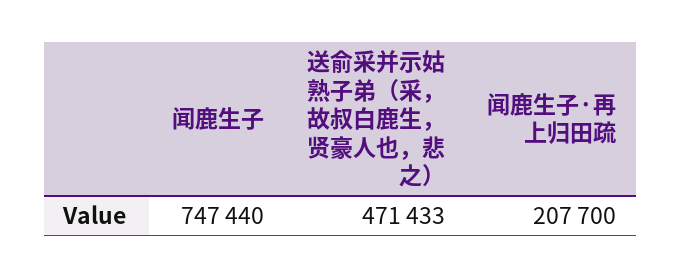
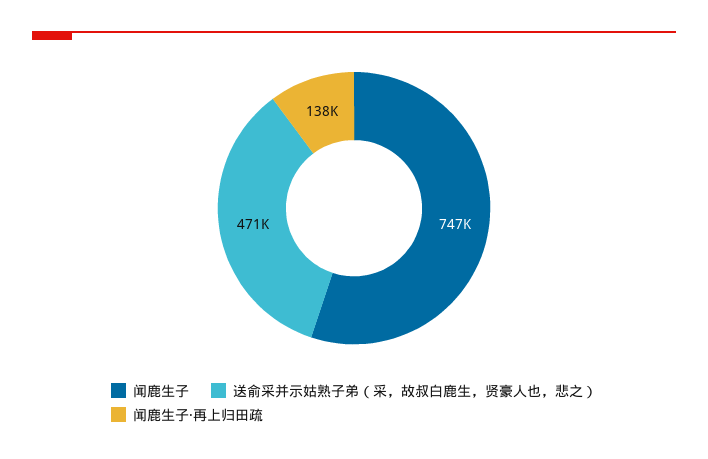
  {
    "闻鹿生子": 747440,
    "送俞采并示姑熟子弟（采，故叔白鹿生，贤豪人也，悲之）": 471433,
-   "闻鹿生子·再上归田疏": 207700
+   "闻鹿生子·再上归田疏": 138000
  }

